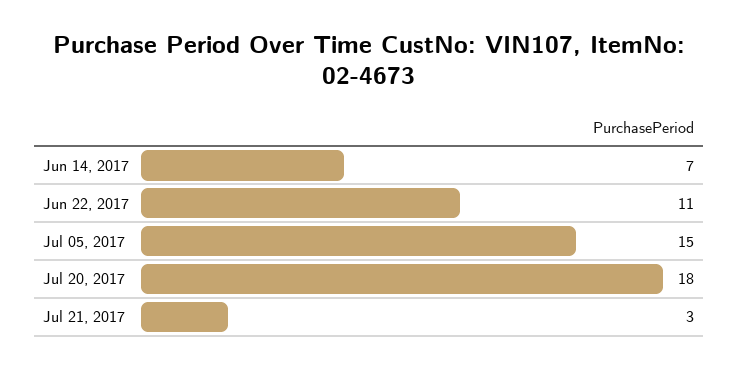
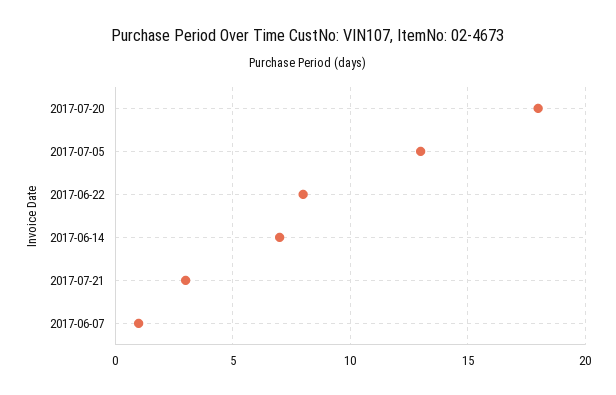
  {
    "Jun 14, 2017": 7,
-   "Jun 22, 2017": 11,
+   "Jun 22, 2017": 8,
-   "Jul 05, 2017": 15,
+   "Jul 05, 2017": 13,
    "Jul 20, 2017": 18,
-   "Jul 21, 2017": 3
+   "Jul 21, 2017": 3,
+   "2017-06-07": 1
  }

